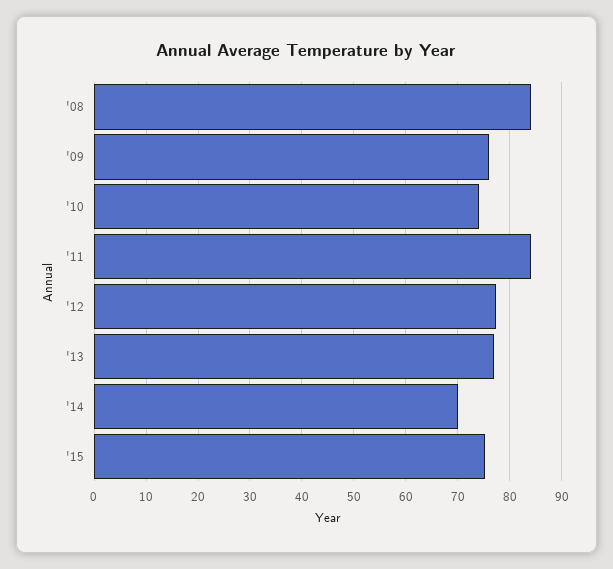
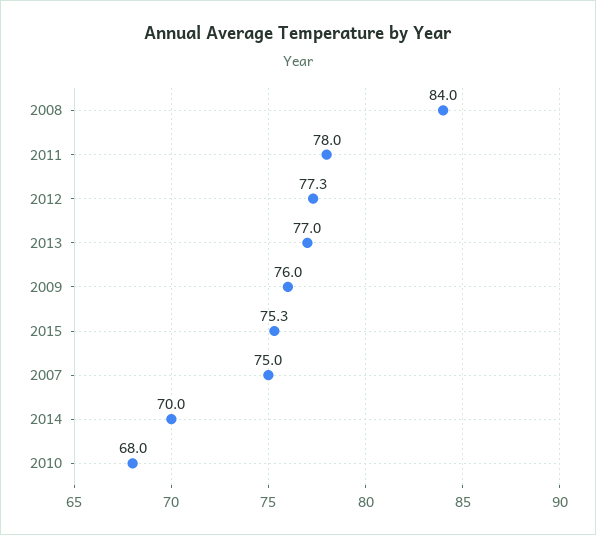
  {
    "'08": 84,
    "'09": 76,
-   "'10": 74,
+   "'10": 68,
-   "'11": 84,
+   "'11": 78,
    "'12": 77.3,
    "'13": 77,
    "'14": 70,
-   "'15": 75.3
+   "'15": 75.3,
+   "2007": 75
  }

